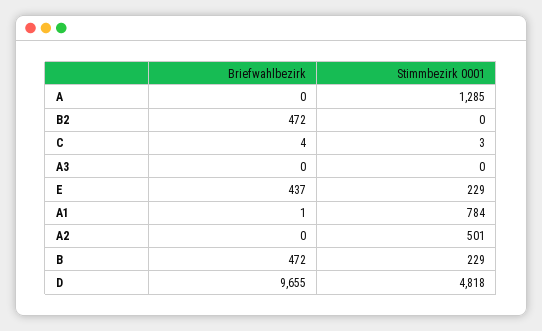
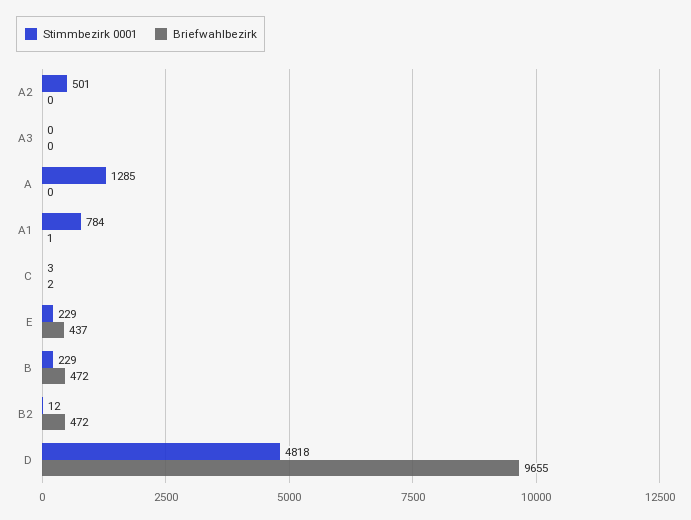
  {
    "Briefwahlbezirk": {
      "A": 0,
      "B2": 472,
-     "C": 4,
+     "C": 2,
      "A3": 0,
      "E": 437,
      "A1": 1,
      "A2": 0,
      "B": 472,
      "D": 9655
    },
    "Stimmbezirk 0001": {
      "A": 1285,
-     "B2": 0,
+     "B2": 12,
      "C": 3,
      "A3": 0,
      "E": 229,
      "A1": 784,
      "A2": 501,
      "B": 229,
      "D": 4818
    }
  }

